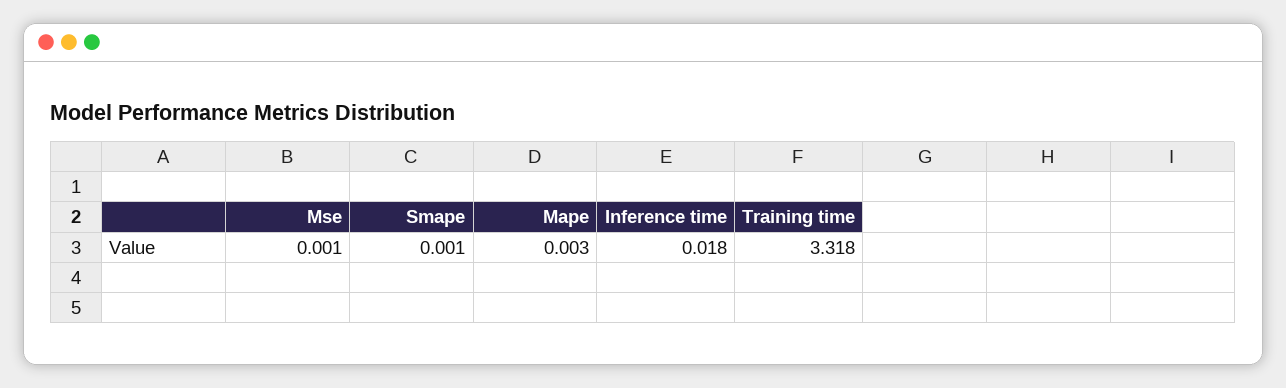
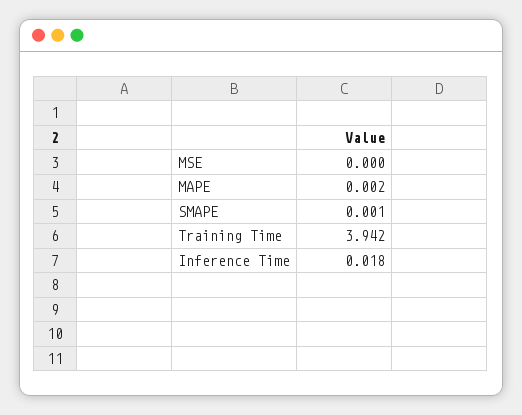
  {
-   "Mse": 0.001,
+   "Mse": 0,
    "Smape": 0.001,
-   "Mape": 0.003,
+   "Mape": 0.002,
    "Inference time": 0.018,
-   "Training time": 3.318
+   "Training time": 3.942
  }

